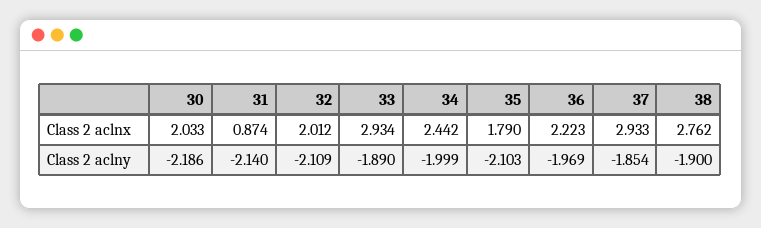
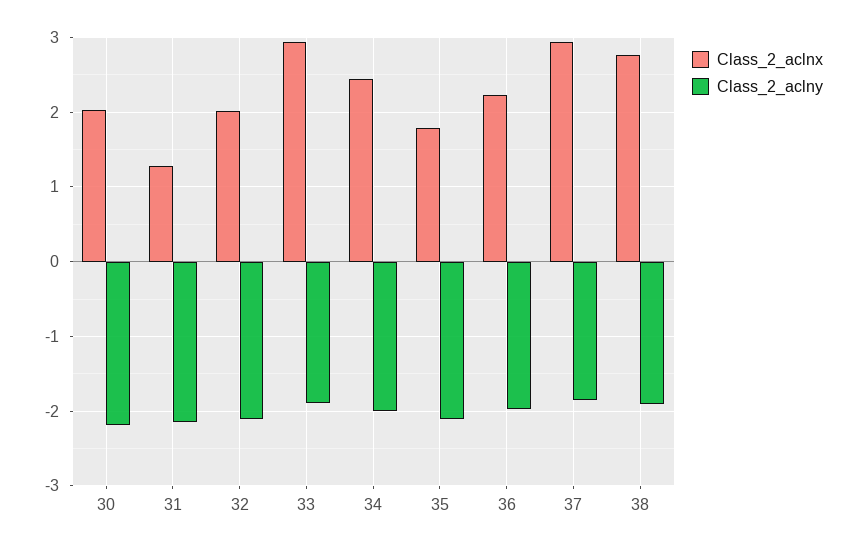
  {
    "Class 2 aclnx": {
      "30": 2.033,
-     "31": 0.874,
+     "31": 1.3,
      "32": 2.012,
      "33": 2.934,
      "34": 2.442,
      "35": 1.79,
      "36": 2.223,
      "37": 2.933,
      "38": 2.762
    },
    "Class 2 aclny": {
      "30": -2.186,
      "31": -2.14,
      "32": -2.109,
      "33": -1.89,
      "34": -1.999,
      "35": -2.103,
      "36": -1.969,
      "37": -1.854,
      "38": -1.9
    }
  }

